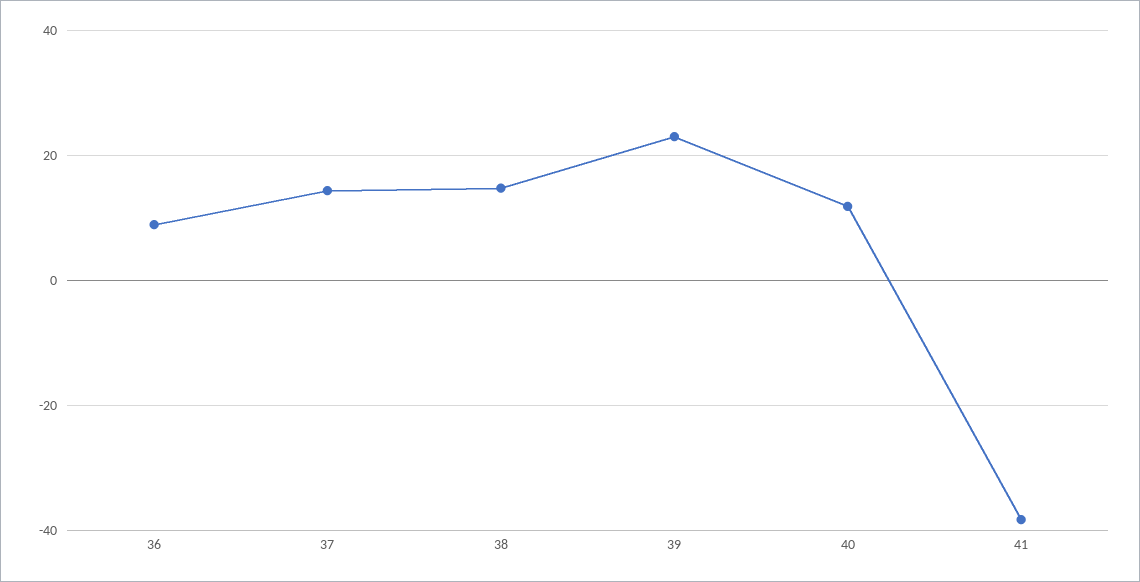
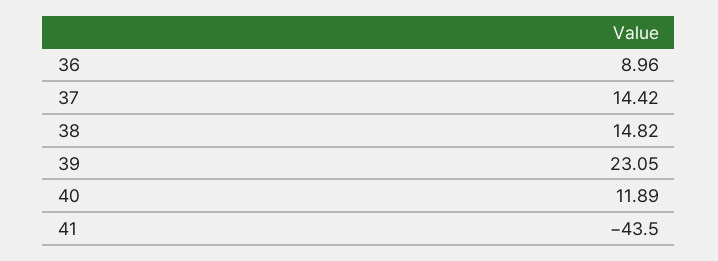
  {
    "36": 8.96,
    "37": 14.42,
    "38": 14.82,
    "39": 23.05,
    "40": 11.89,
-   "41": -38
+   "41": -43.5
  }

